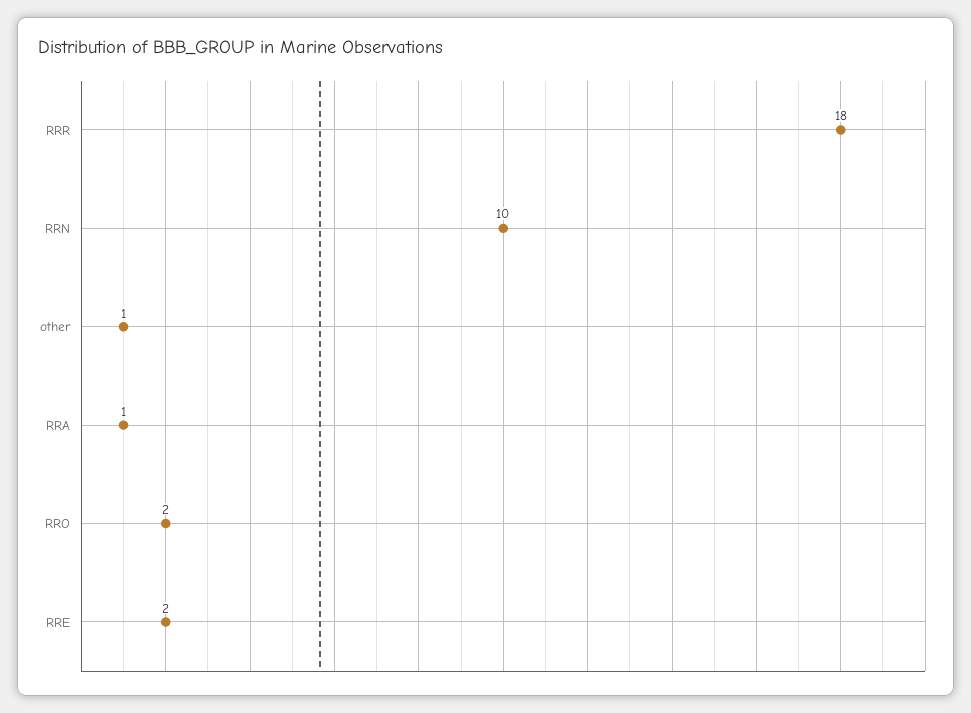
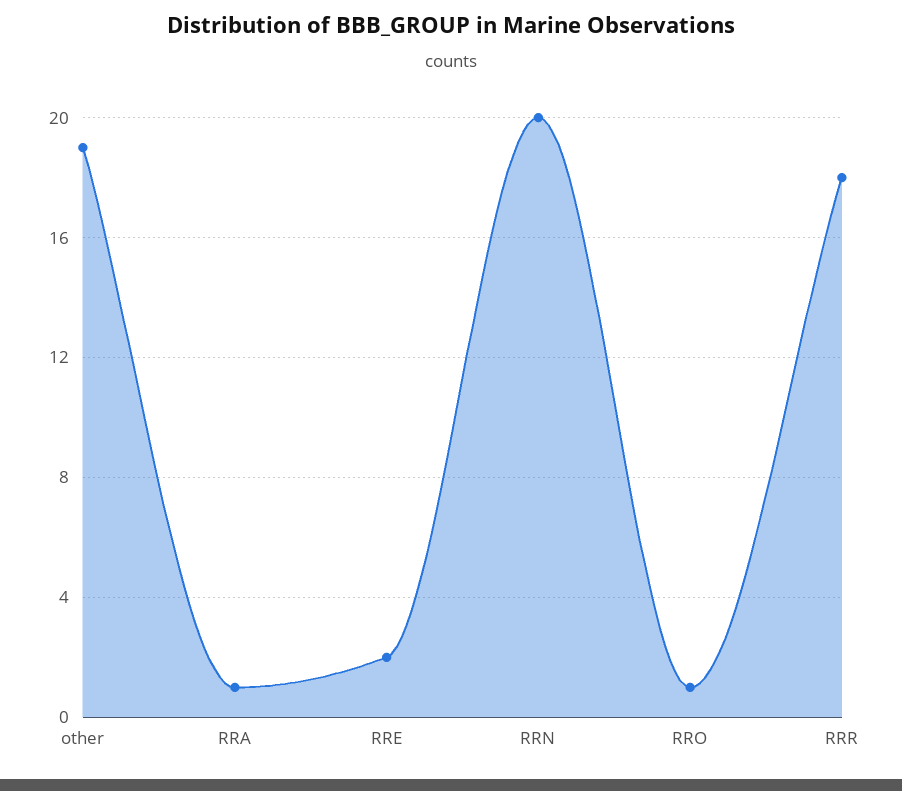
  {
    "RRR": 18,
-   "RRN": 10,
+   "RRN": 20,
-   "other": 1,
+   "other": 19,
    "RRA": 1,
-   "RRO": 2,
+   "RRO": 1,
    "RRE": 2
  }

